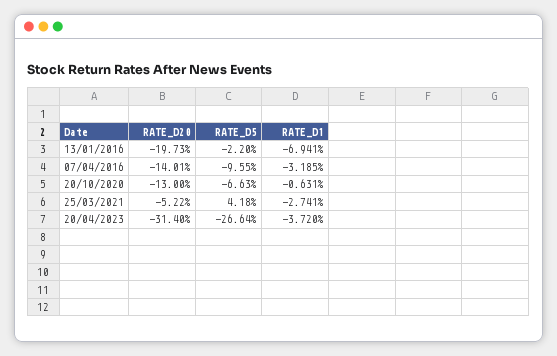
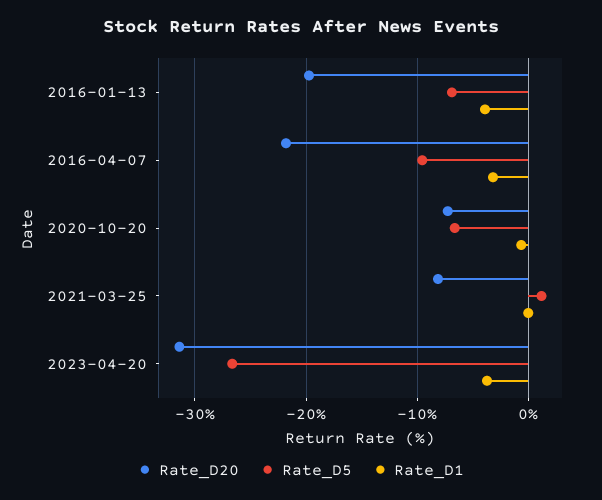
  {
    "RATE_D20": {
      "13/01/2016": -19.73,
-     "07/04/2016": -14.01,
+     "07/04/2016": -22,
-     "20/10/2020": -13,
+     "20/10/2020": -7,
-     "25/03/2021": -5.22,
+     "25/03/2021": -8,
      "20/04/2023": -31.4
    },
    "RATE_D5": {
-     "13/01/2016": -2.2,
+     "13/01/2016": -7,
      "07/04/2016": -9.55,
      "20/10/2020": -6.63,
-     "25/03/2021": 4.18,
+     "25/03/2021": 1,
      "20/04/2023": -26.64
    },
    "RATE_D1": {
-     "13/01/2016": -6.941,
+     "13/01/2016": -4,
      "07/04/2016": -3.185,
      "20/10/2020": -0.631,
-     "25/03/2021": -2.741,
+     "25/03/2021": 0,
      "20/04/2023": -3.72
    }
  }

